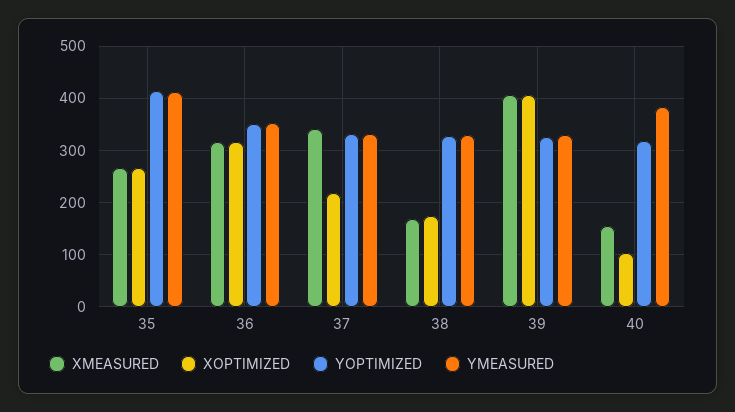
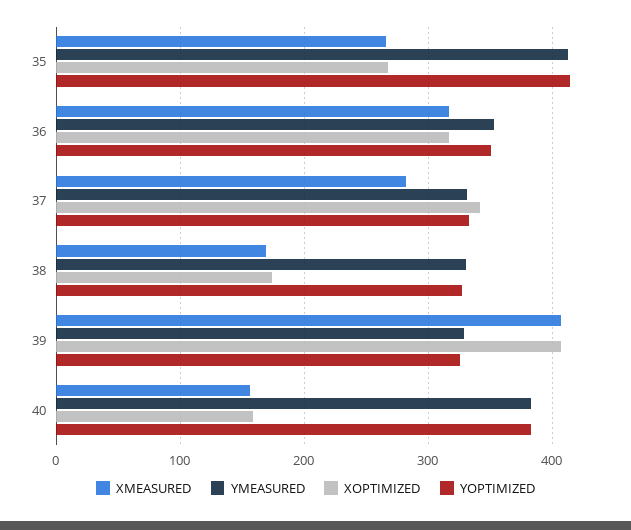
  {
    "XMEASURED": {
      "35": 270,
      "36": 320,
-     "37": 340,
+     "37": 280,
      "38": 170,
      "39": 410,
      "40": 160
    },
    "XOPTIMIZED": {
      "35": 270,
      "36": 320,
-     "37": 220,
+     "37": 340,
      "38": 170,
      "39": 410,
-     "40": 100
+     "40": 160
    },
    "YOPTIMIZED": {
      "35": 410,
      "36": 350,
      "37": 330,
      "38": 330,
      "39": 330,
-     "40": 320
+     "40": 380
    },
    "YMEASURED": {
      "35": 410,
      "36": 350,
      "37": 330,
      "38": 330,
      "39": 330,
      "40": 380
    }
  }

